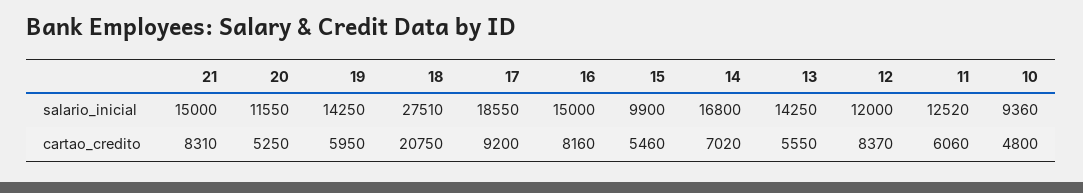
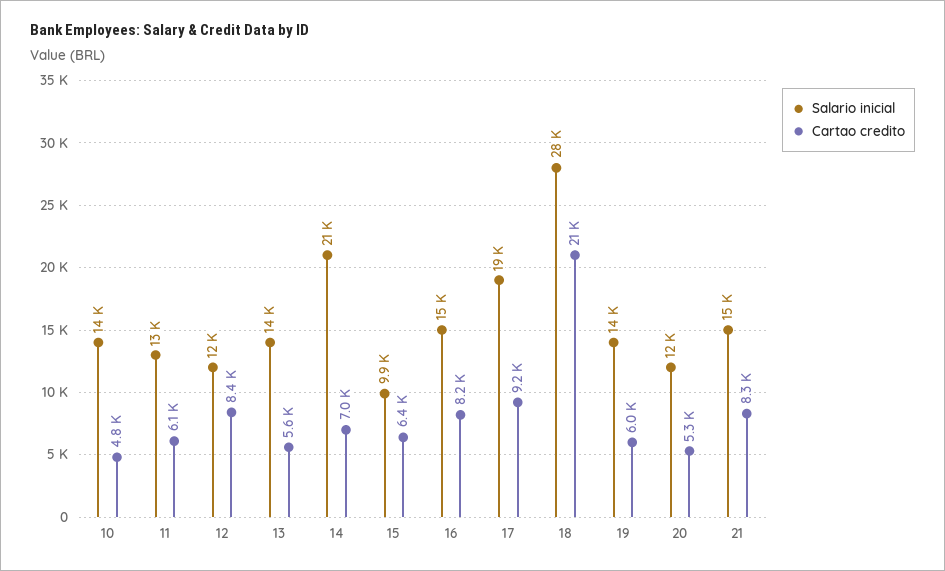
  {
    "salario_inicial": {
      "21": 15000,
      "20": 11550,
      "19": 14250,
      "18": 27510,
      "17": 18550,
      "16": 15000,
      "15": 9900,
-     "14": 16800,
+     "14": 21000,
      "13": 14250,
      "12": 12000,
      "11": 12520,
-     "10": 9360
+     "10": 14000
    },
    "cartao_credito": {
      "21": 8310,
      "20": 5250,
      "19": 5950,
      "18": 20750,
      "17": 9200,
      "16": 8160,
-     "15": 5460,
+     "15": 6400,
      "14": 7020,
      "13": 5550,
      "12": 8370,
      "11": 6060,
      "10": 4800
    }
  }

